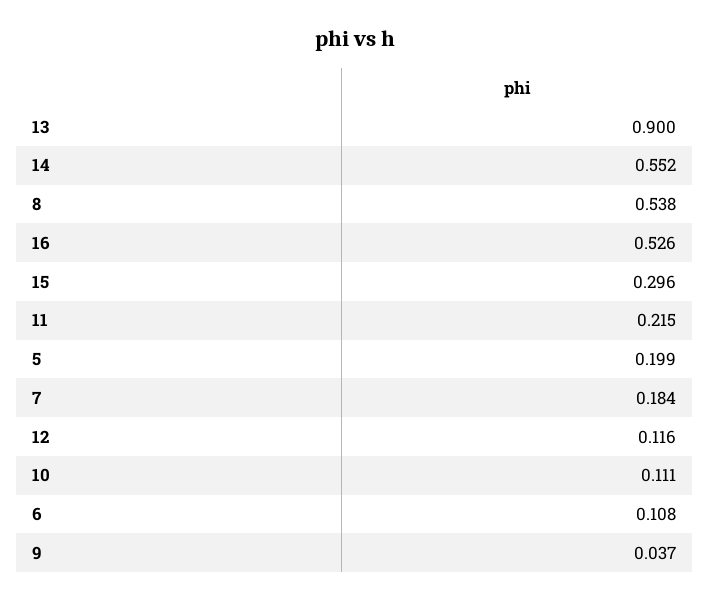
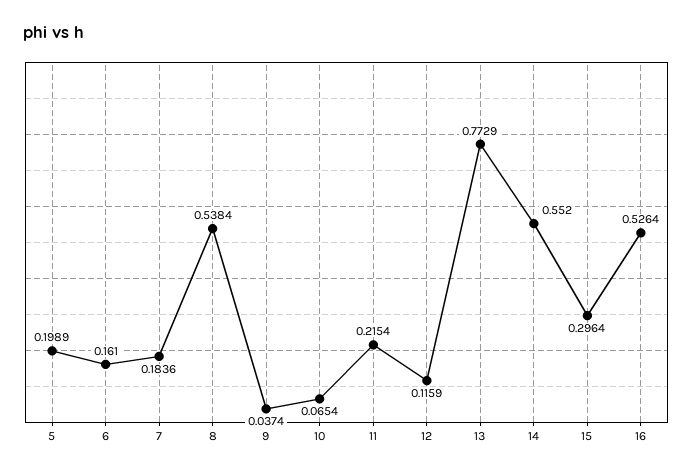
  {
-   "13": 0.9,
+   "13": 0.7729,
    "14": 0.552,
    "8": 0.5384,
    "16": 0.5264,
    "15": 0.2964,
    "11": 0.2154,
    "5": 0.1989,
    "7": 0.1836,
    "12": 0.1159,
-   "10": 0.111,
+   "10": 0.0654,
-   "6": 0.108,
+   "6": 0.161,
    "9": 0.0374
  }

